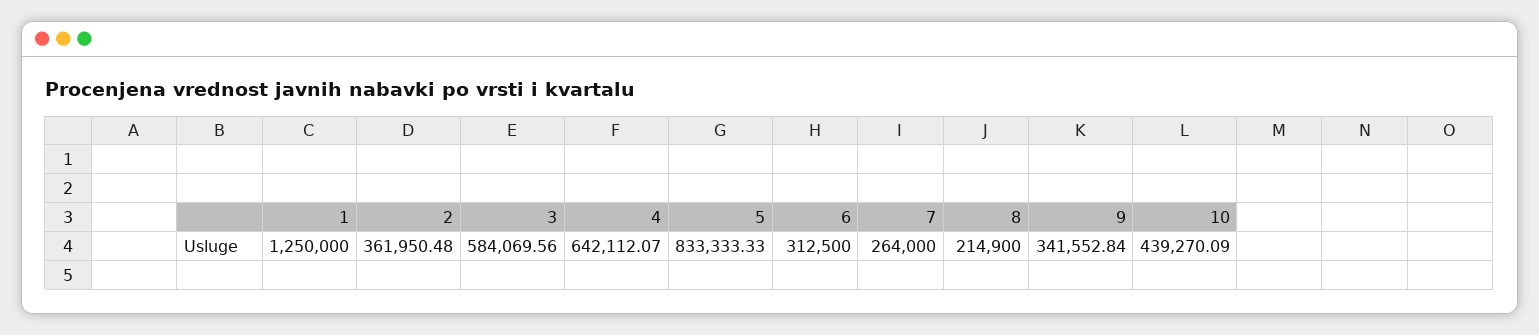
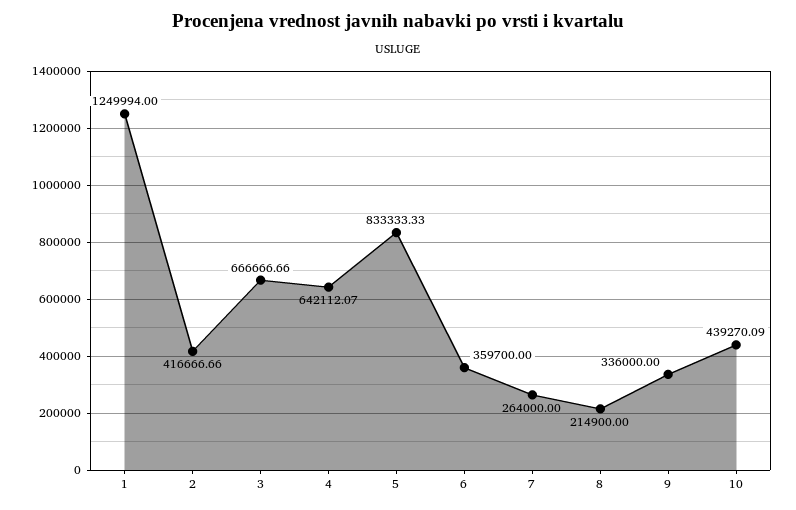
  {
-   "1": 1250000,
+   "1": 1249994,
-   "2": 361950.48,
+   "2": 416666.66,
-   "3": 584069.56,
+   "3": 666666.66,
    "4": 642112.07,
    "5": 833333.33,
-   "6": 312500,
+   "6": 359700,
    "7": 264000,
    "8": 214900,
-   "9": 341552.84,
+   "9": 336000,
    "10": 439270.09
  }

